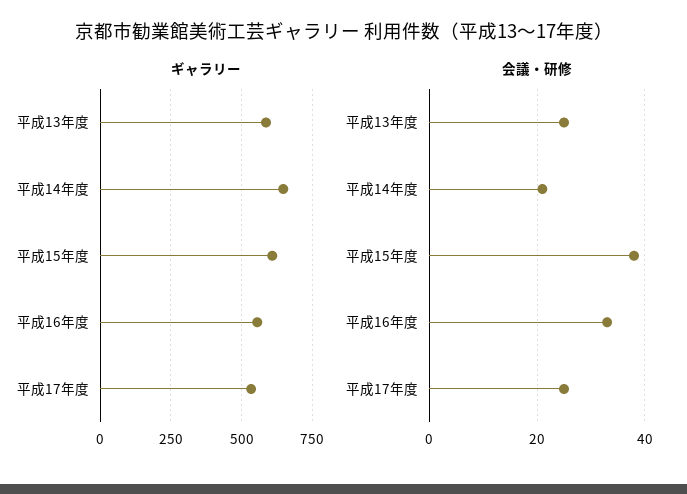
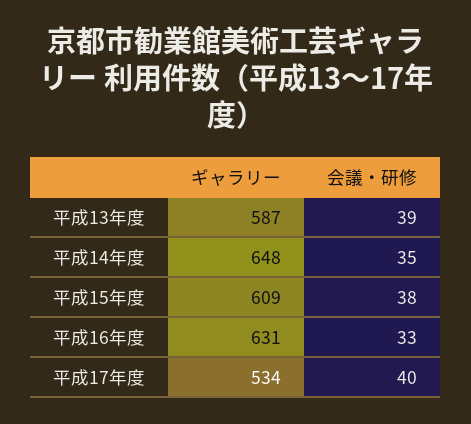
  {
    "ギャラリー": {
      "平成13年度": 587,
      "平成14年度": 648,
      "平成15年度": 609,
-     "平成16年度": 550,
+     "平成16年度": 631,
      "平成17年度": 534
    },
    "会議・研修": {
-     "平成13年度": 25,
+     "平成13年度": 39,
-     "平成14年度": 20,
+     "平成14年度": 35,
      "平成15年度": 38,
      "平成16年度": 33,
-     "平成17年度": 25
+     "平成17年度": 40
    }
  }

